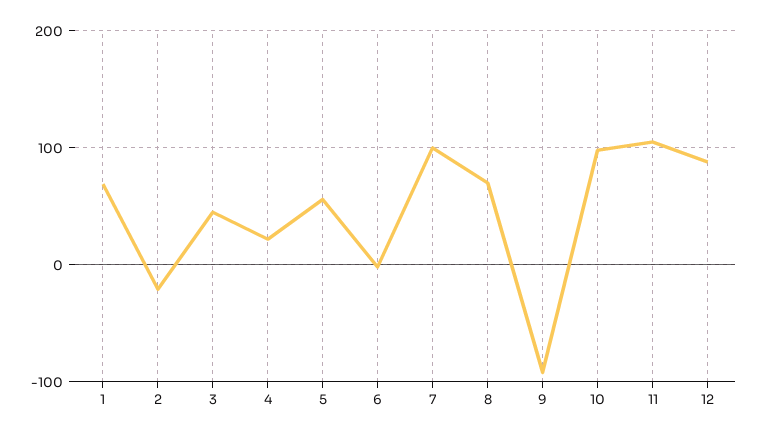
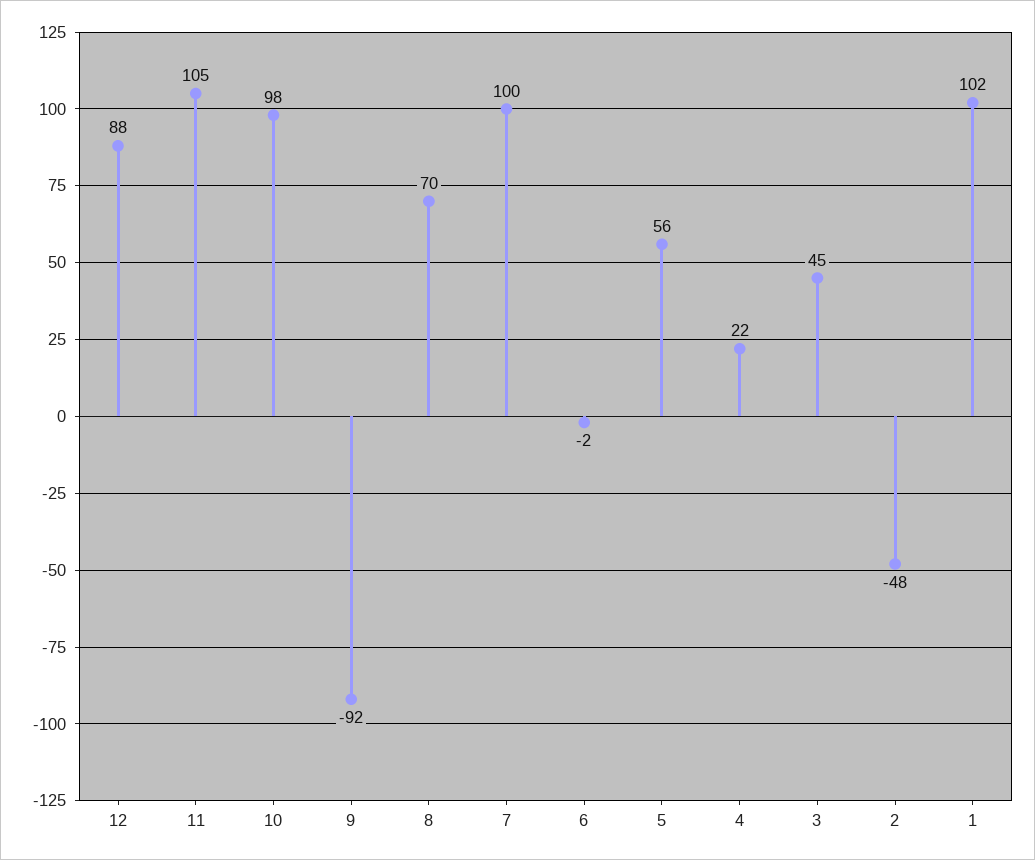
  {
-   "1": 70,
+   "1": 102,
-   "2": -20,
+   "2": -48,
    "3": 45,
    "4": 22,
    "5": 56,
    "6": -2,
    "7": 100,
    "8": 70,
    "9": -92,
    "10": 98,
    "11": 105,
    "12": 88
  }

